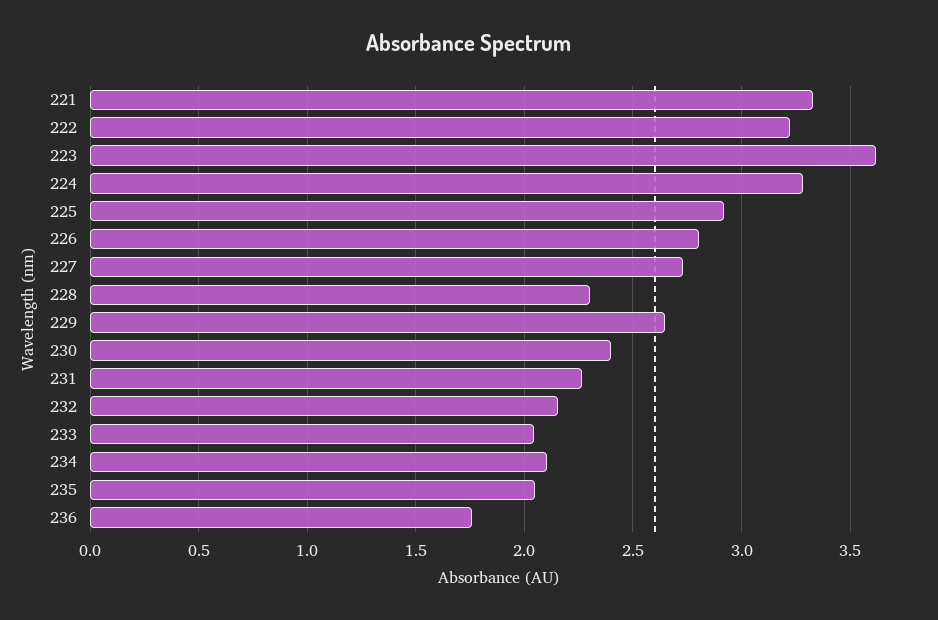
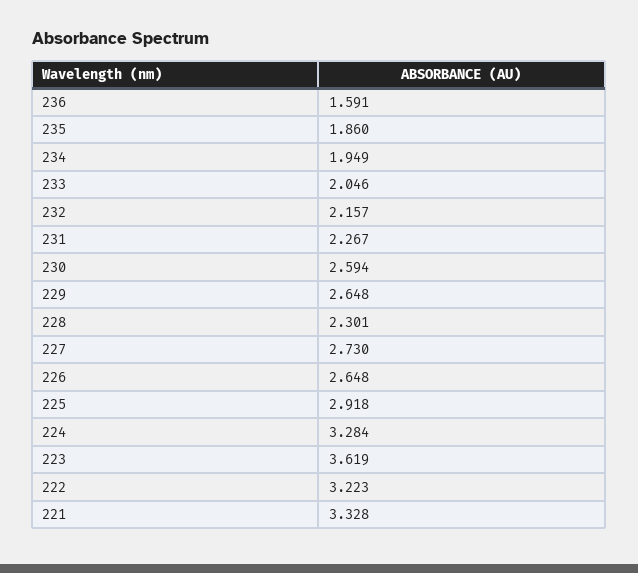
  {
    "221": 3.328,
    "222": 3.223,
    "223": 3.619,
    "224": 3.284,
    "225": 2.918,
-   "226": 2.8,
+   "226": 2.648,
    "227": 2.73,
    "228": 2.301,
    "229": 2.648,
-   "230": 2.4,
+   "230": 2.594,
    "231": 2.267,
    "232": 2.157,
    "233": 2.046,
-   "234": 2.1,
+   "234": 1.949,
-   "235": 2.05,
+   "235": 1.86,
-   "236": 1.75
+   "236": 1.591
  }

